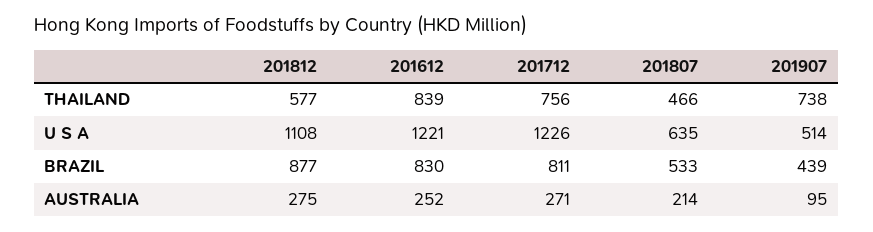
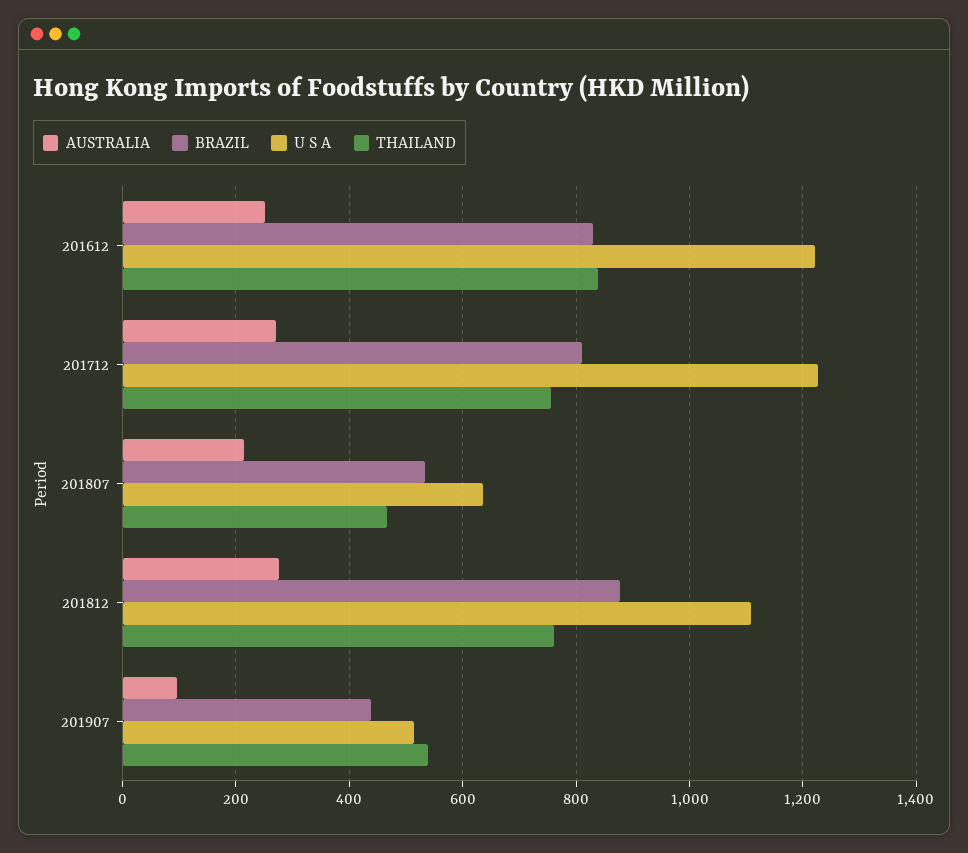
  {
    "THAILAND": {
-     "201812": 577,
+     "201812": 760,
      "201612": 839,
      "201712": 756,
      "201807": 466,
-     "201907": 738
+     "201907": 540
    },
    "U S A": {
      "201812": 1108,
      "201612": 1221,
      "201712": 1226,
      "201807": 635,
      "201907": 514
    },
    "BRAZIL": {
      "201812": 877,
      "201612": 830,
      "201712": 811,
      "201807": 533,
      "201907": 439
    },
    "AUSTRALIA": {
      "201812": 275,
      "201612": 252,
      "201712": 271,
      "201807": 214,
      "201907": 95
    }
  }

